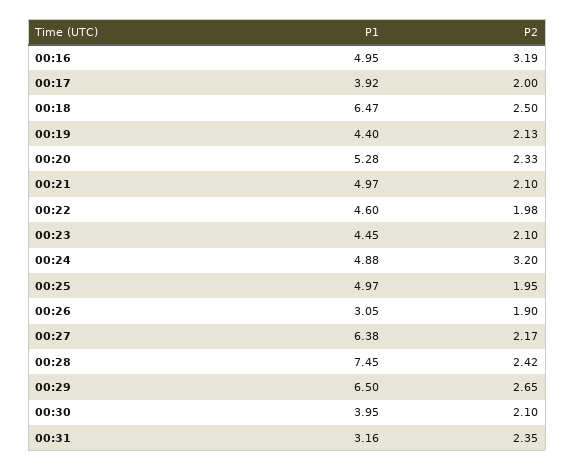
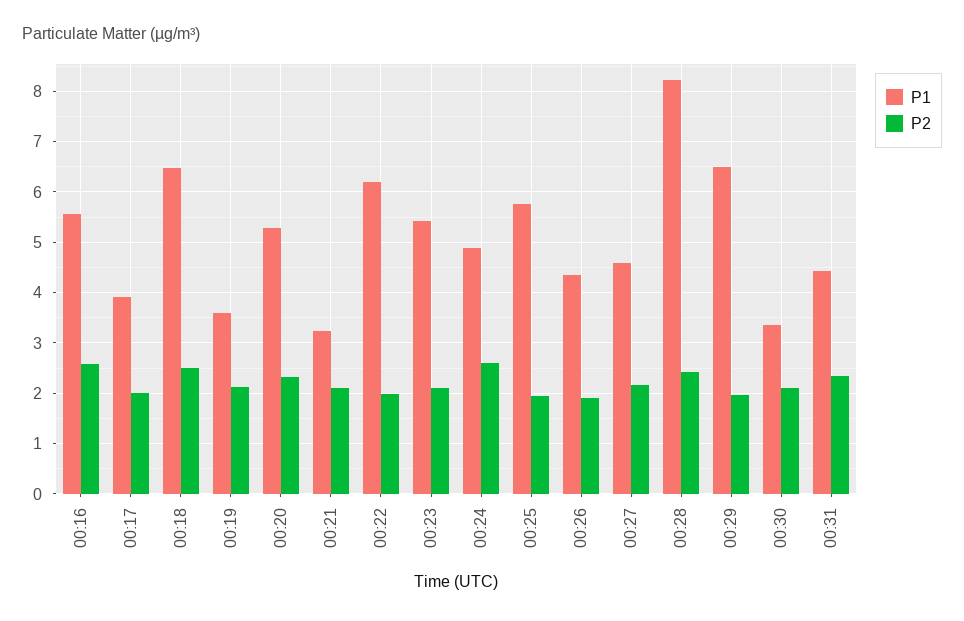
  {
    "P1": {
-     "00:16": 4.95,
+     "00:16": 5.6,
      "00:17": 3.92,
      "00:18": 6.47,
-     "00:19": 4.4,
+     "00:19": 3.6,
      "00:20": 5.28,
-     "00:21": 4.97,
+     "00:21": 3.2,
-     "00:22": 4.6,
+     "00:22": 6.2,
-     "00:23": 4.45,
+     "00:23": 5.4,
      "00:24": 4.88,
-     "00:25": 4.97,
+     "00:25": 5.8,
-     "00:26": 3.05,
+     "00:26": 4.4,
-     "00:27": 6.38,
+     "00:27": 4.6,
-     "00:28": 7.45,
+     "00:28": 8.2,
      "00:29": 6.5,
-     "00:30": 3.95,
+     "00:30": 3.4,
-     "00:31": 3.16
+     "00:31": 4.4
    },
    "P2": {
-     "00:16": 3.19,
+     "00:16": 2.6,
      "00:17": 2,
      "00:18": 2.5,
      "00:19": 2.13,
      "00:20": 2.33,
      "00:21": 2.1,
      "00:22": 1.98,
      "00:23": 2.1,
-     "00:24": 3.2,
+     "00:24": 2.6,
      "00:25": 1.95,
      "00:26": 1.9,
      "00:27": 2.17,
      "00:28": 2.42,
-     "00:29": 2.65,
+     "00:29": 2,
      "00:30": 2.1,
      "00:31": 2.35
    }
  }

